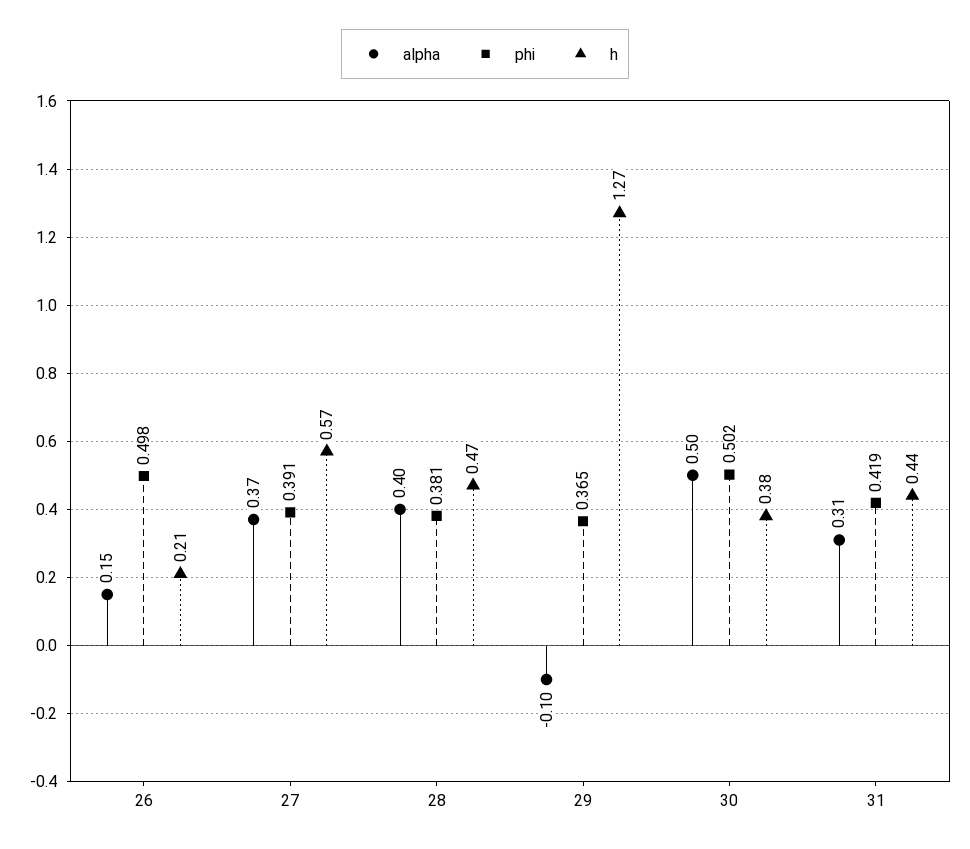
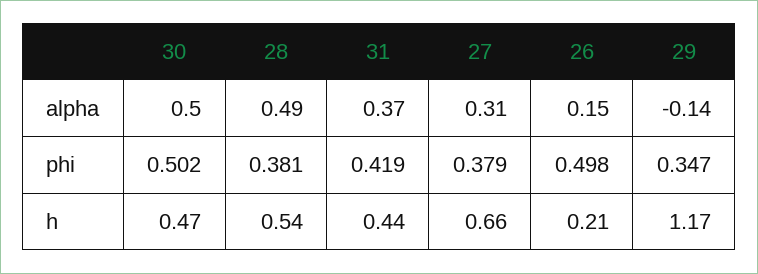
  {
    "alpha": {
      "26": 0.15,
-     "27": 0.37,
+     "27": 0.31,
-     "28": 0.4,
+     "28": 0.49,
-     "29": -0.1,
+     "29": -0.14,
      "30": 0.5,
-     "31": 0.31
+     "31": 0.37
    },
    "phi": {
      "26": 0.498,
-     "27": 0.391,
+     "27": 0.379,
      "28": 0.381,
-     "29": 0.365,
+     "29": 0.347,
      "30": 0.502,
      "31": 0.419
    },
    "h": {
      "26": 0.21,
-     "27": 0.57,
+     "27": 0.66,
-     "28": 0.47,
+     "28": 0.54,
-     "29": 1.27,
+     "29": 1.17,
-     "30": 0.38,
+     "30": 0.47,
      "31": 0.44
    }
  }

